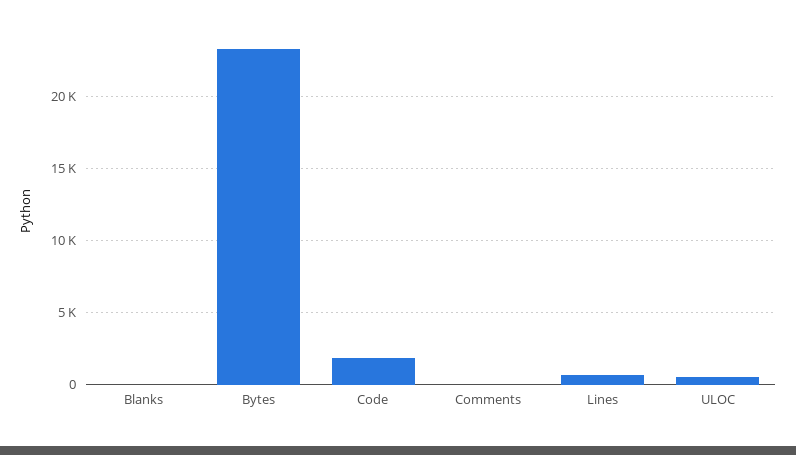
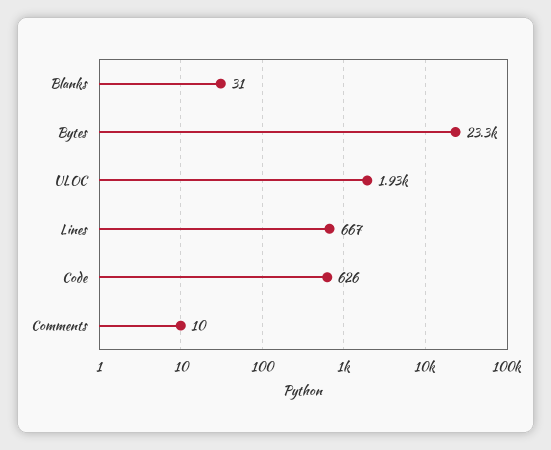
  {
    "Blanks": 31,
    "Bytes": 23300,
-   "Code": 2000,
+   "Code": 626,
    "Comments": 10,
    "Lines": 667,
-   "ULOC": 500
+   "ULOC": 1930
  }

